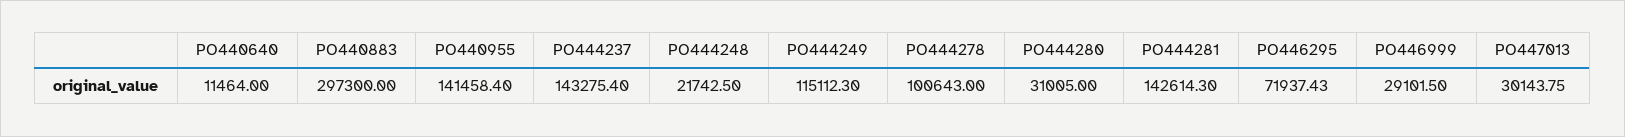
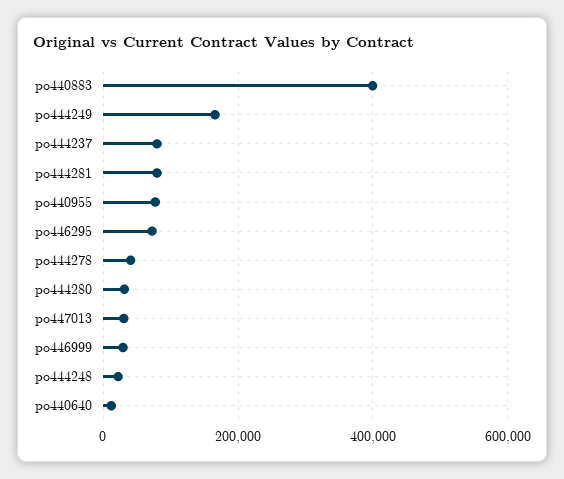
  {
    "PO440640": 11464,
-   "PO440883": 297300,
+   "PO440883": 400000,
-   "PO440955": 141458.4,
+   "PO440955": 80000,
-   "PO444237": 143275.4,
+   "PO444237": 80000,
    "PO444248": 21742.5,
-   "PO444249": 115112.3,
+   "PO444249": 160000,
-   "PO444278": 100643,
+   "PO444278": 40000,
    "PO444280": 31005,
-   "PO444281": 142614.3,
+   "PO444281": 80000,
    "PO446295": 71937.43,
    "PO446999": 29101.5,
    "PO447013": 30143.75
  }

